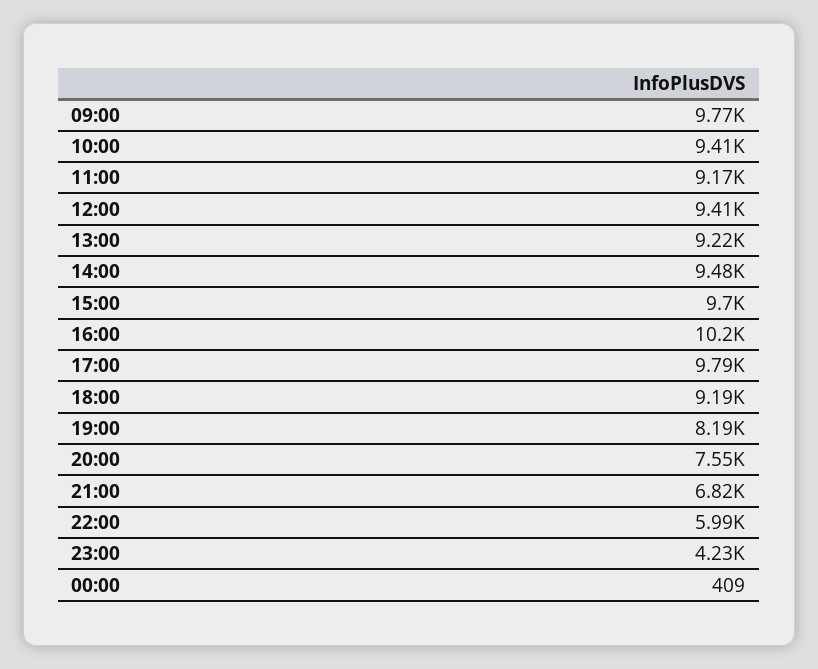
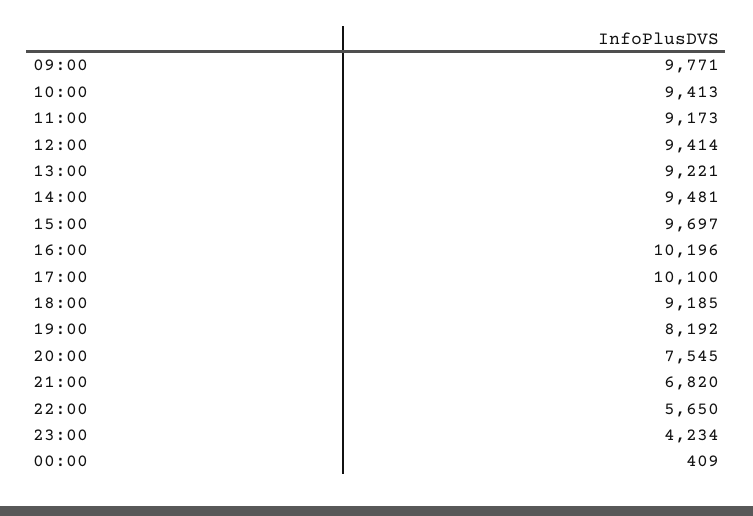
  {
    "09:00": 9771,
    "10:00": 9413,
    "11:00": 9173,
    "12:00": 9414,
    "13:00": 9221,
    "14:00": 9481,
    "15:00": 9697,
    "16:00": 10196,
-   "17:00": 9790,
+   "17:00": 10100,
    "18:00": 9185,
    "19:00": 8192,
    "20:00": 7545,
    "21:00": 6820,
-   "22:00": 5990,
+   "22:00": 5650,
    "23:00": 4234,
    "00:00": 409
  }

